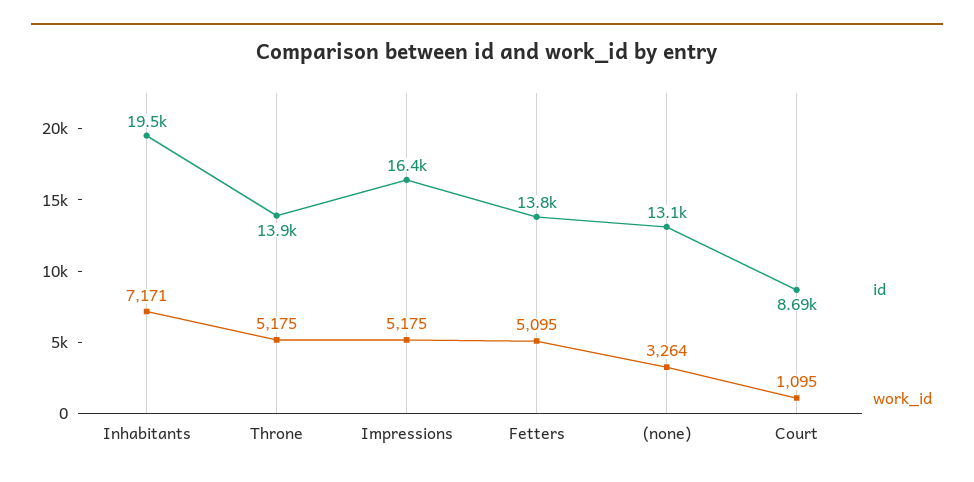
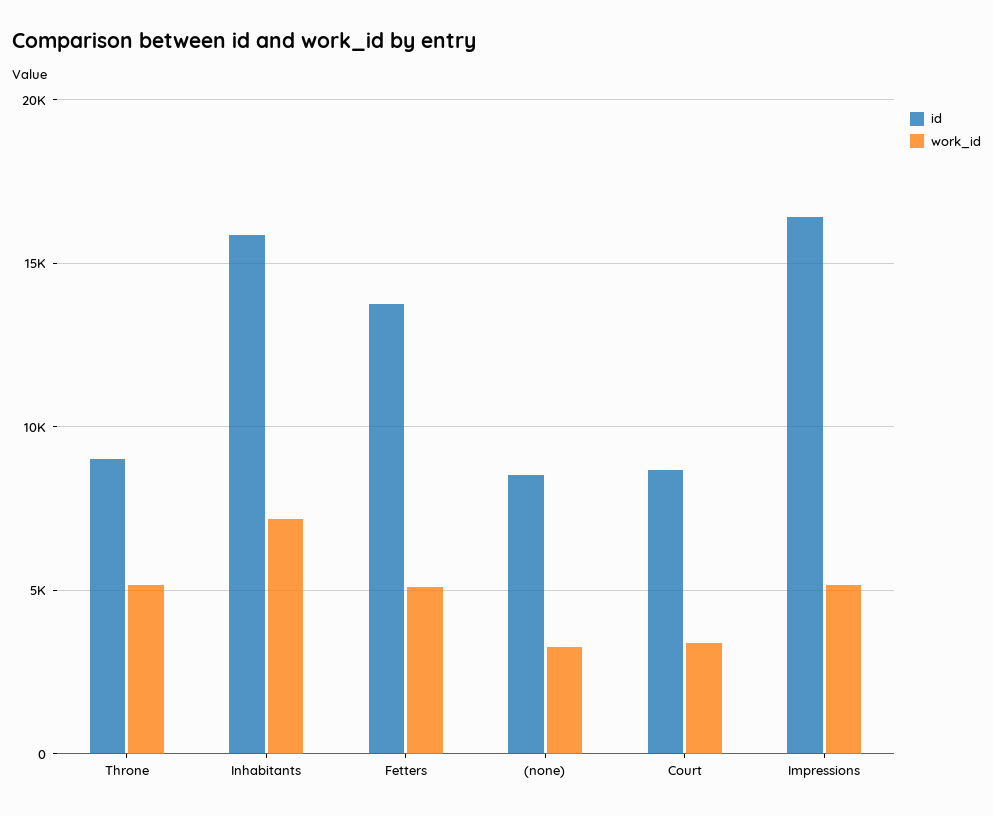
  {
    "id": {
-     "Inhabitants": 19500,
+     "Inhabitants": 16000,
-     "Throne": 13900,
+     "Throne": 9000,
      "Impressions": 16400,
      "Fetters": 13800,
-     "(none)": 13100,
+     "(none)": 8500,
      "Court": 8690
    },
    "work_id": {
      "Inhabitants": 7171,
      "Throne": 5175,
      "Impressions": 5175,
      "Fetters": 5095,
      "(none)": 3264,
-     "Court": 1095
+     "Court": 3500
    }
  }

